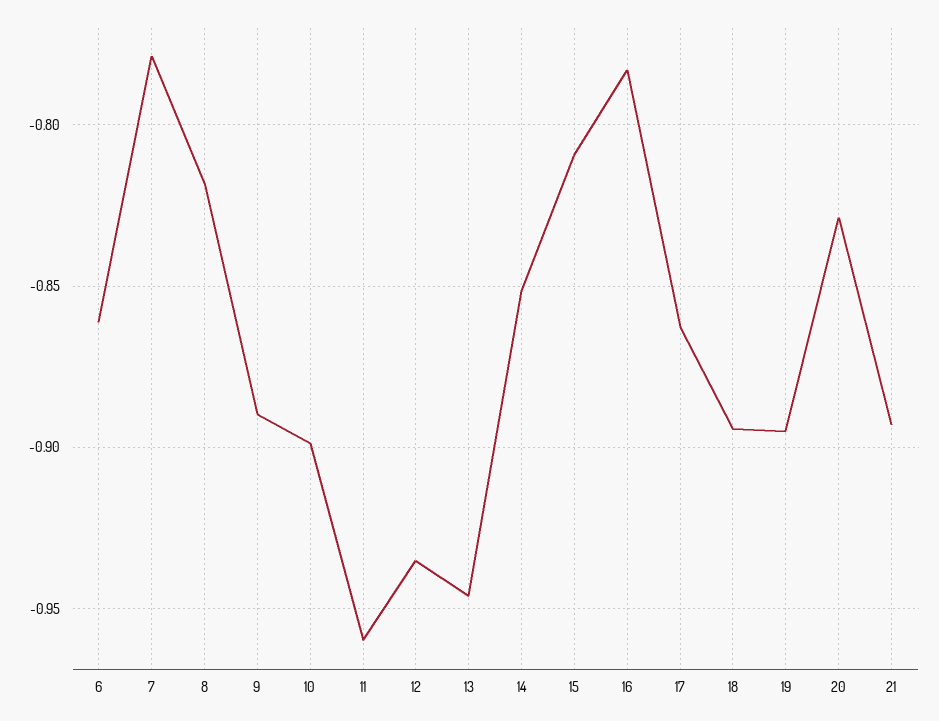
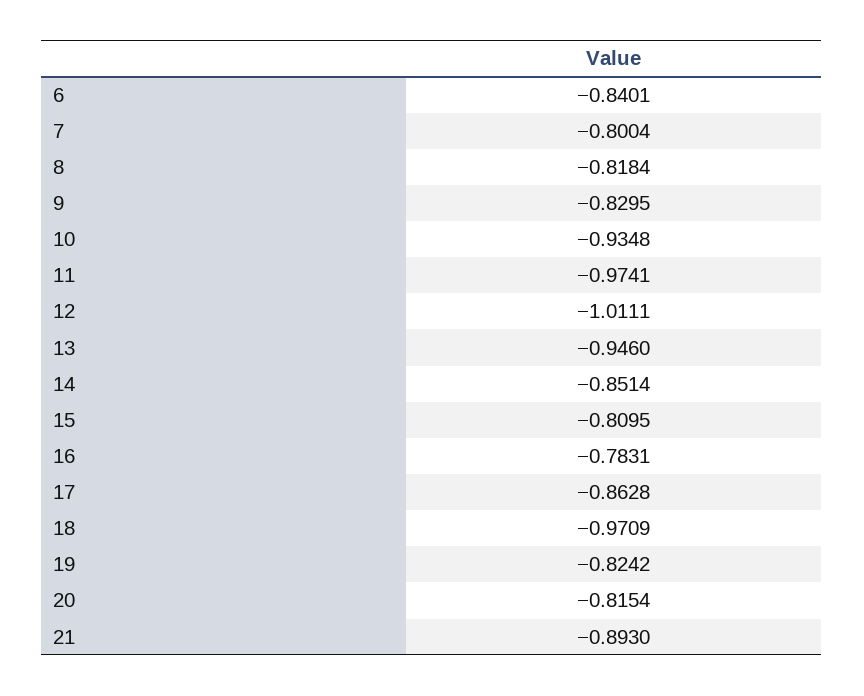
  {
-   "6": -0.86,
+   "6": -0.8401,
-   "7": -0.78,
+   "7": -0.8004,
    "8": -0.8184,
-   "9": -0.89,
+   "9": -0.8295,
-   "10": -0.9,
+   "10": -0.9348,
-   "11": -0.96,
+   "11": -0.9741,
-   "12": -0.935,
+   "12": -1.0111,
    "13": -0.946,
    "14": -0.8514,
    "15": -0.8095,
    "16": -0.7831,
    "17": -0.8628,
-   "18": -0.895,
+   "18": -0.9709,
-   "19": -0.895,
+   "19": -0.8242,
-   "20": -0.83,
+   "20": -0.8154,
    "21": -0.893
  }

